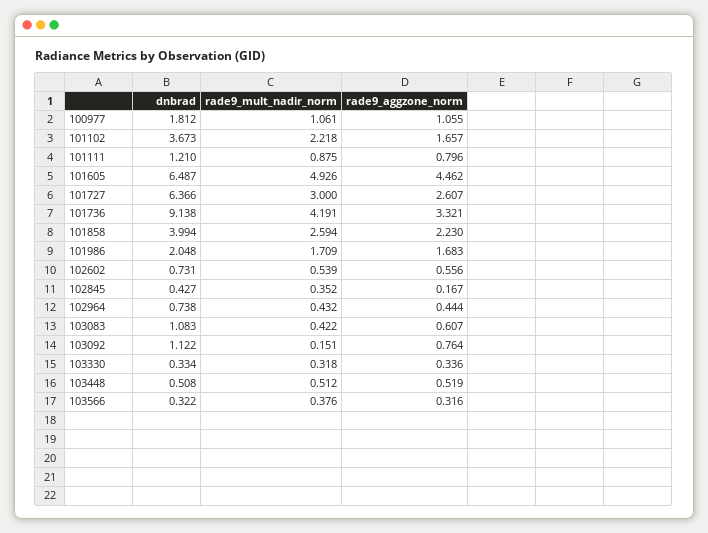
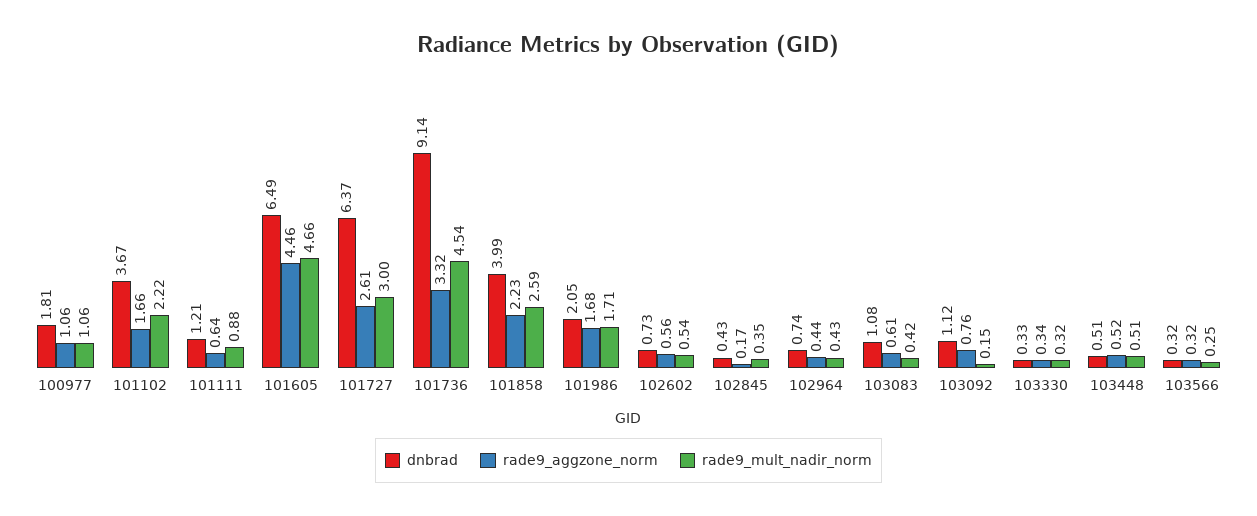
  {
    "dnbrad": {
      "100977": 1.812,
      "101102": 3.673,
      "101111": 1.21,
      "101605": 6.487,
      "101727": 6.366,
      "101736": 9.138,
      "101858": 3.994,
      "101986": 2.048,
      "102602": 0.731,
      "102845": 0.427,
      "102964": 0.738,
      "103083": 1.083,
      "103092": 1.122,
      "103330": 0.334,
      "103448": 0.508,
      "103566": 0.322
    },
    "rade9_mult_nadir_norm": {
      "100977": 1.061,
      "101102": 2.218,
      "101111": 0.875,
-     "101605": 4.926,
+     "101605": 4.66,
      "101727": 3,
-     "101736": 4.191,
+     "101736": 4.54,
      "101858": 2.594,
      "101986": 1.709,
      "102602": 0.539,
      "102845": 0.352,
      "102964": 0.432,
      "103083": 0.422,
      "103092": 0.151,
      "103330": 0.318,
      "103448": 0.512,
-     "103566": 0.376
+     "103566": 0.25
    },
    "rade9_aggzone_norm": {
      "100977": 1.055,
      "101102": 1.657,
-     "101111": 0.796,
+     "101111": 0.64,
      "101605": 4.462,
      "101727": 2.607,
      "101736": 3.321,
      "101858": 2.23,
      "101986": 1.683,
      "102602": 0.556,
      "102845": 0.167,
      "102964": 0.444,
      "103083": 0.607,
      "103092": 0.764,
      "103330": 0.336,
      "103448": 0.519,
      "103566": 0.316
    }
  }

